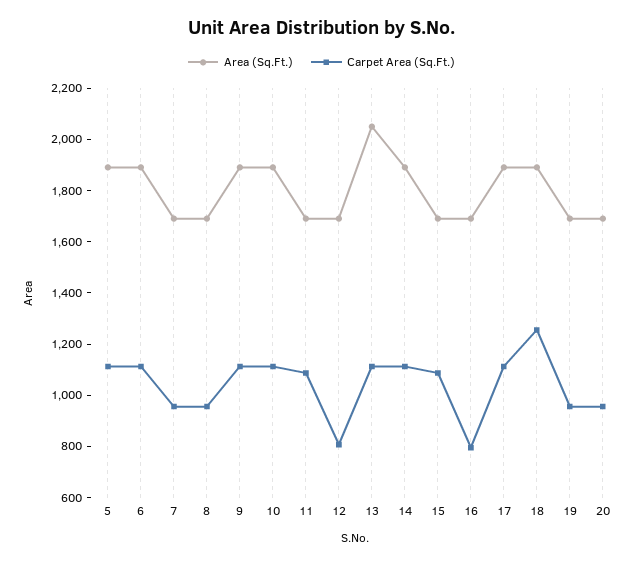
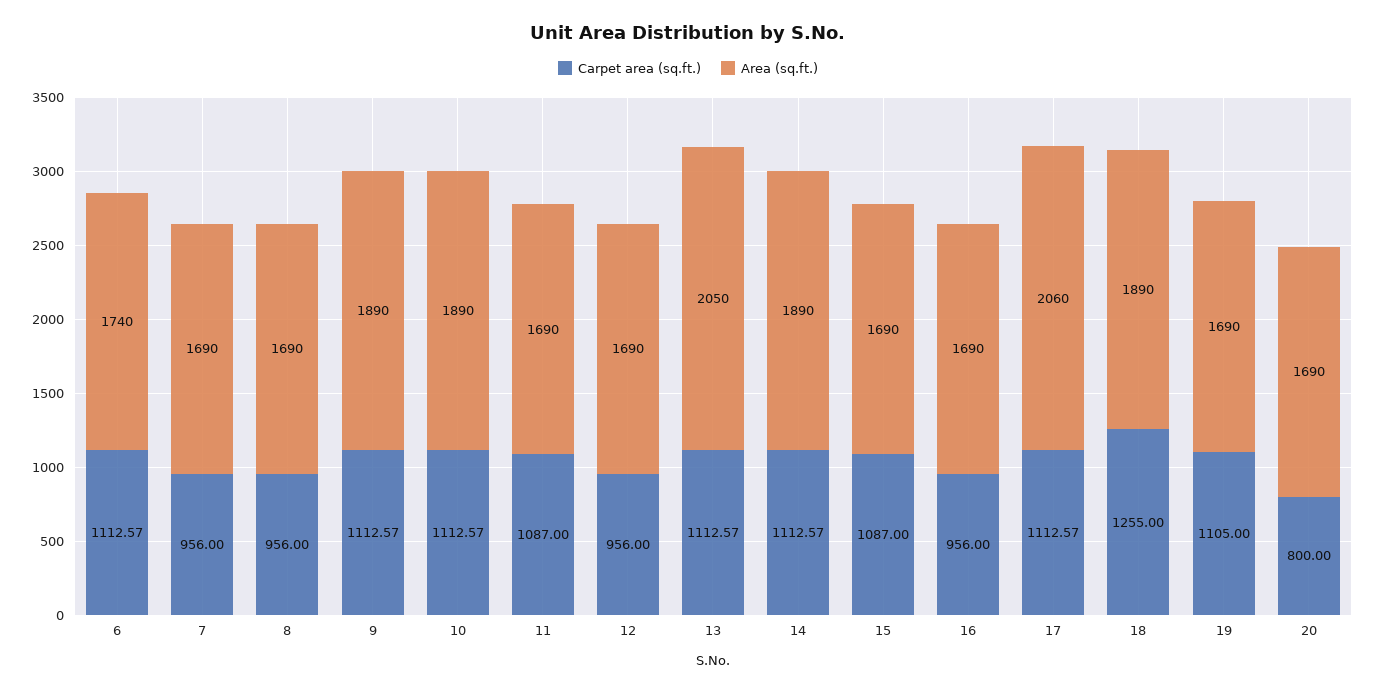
  {
    "Area (Sq.Ft.)": {
-     "5": 1900,
-     "6": 1900,
+     "6": 1740,
      "7": 1690,
      "8": 1690,
      "9": 1890,
      "10": 1890,
      "11": 1690,
      "12": 1690,
      "13": 2050,
      "14": 1890,
      "15": 1690,
      "16": 1690,
-     "17": 1900,
+     "17": 2060,
      "18": 1890,
      "19": 1690,
      "20": 1690
    },
    "Carpet Area (Sq.Ft.)": {
-     "5": 1100,
      "6": 1112.57,
      "7": 956,
      "8": 956,
      "9": 1112.57,
      "10": 1112.57,
      "11": 1087,
-     "12": 800,
+     "12": 956,
      "13": 1112.57,
      "14": 1112.57,
      "15": 1087,
-     "16": 800,
+     "16": 956,
      "17": 1112.57,
      "18": 1255,
-     "19": 950,
+     "19": 1105,
-     "20": 950
+     "20": 800
    }
  }

